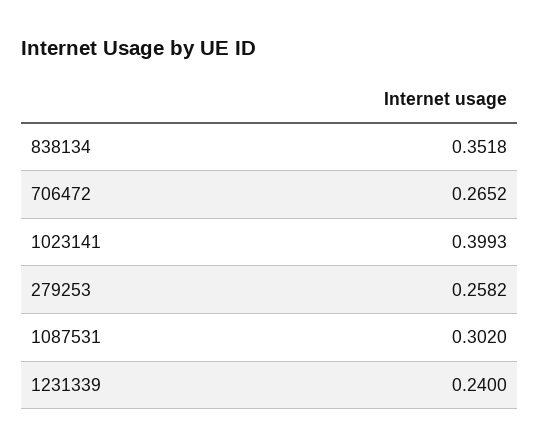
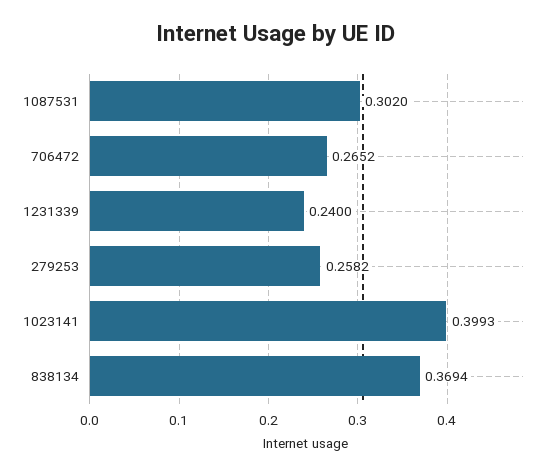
  {
-   "838134": 0.3518,
+   "838134": 0.3694,
    "706472": 0.2652,
    "1023141": 0.3993,
    "279253": 0.2582,
    "1087531": 0.302,
    "1231339": 0.24
  }

